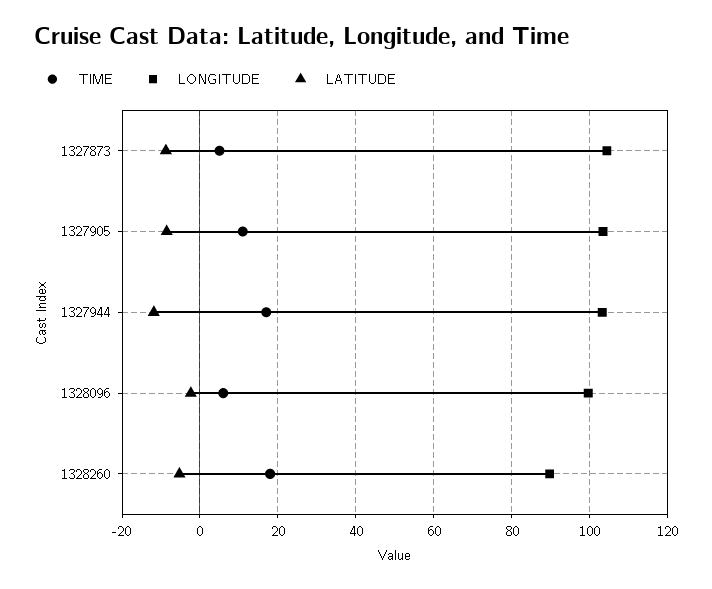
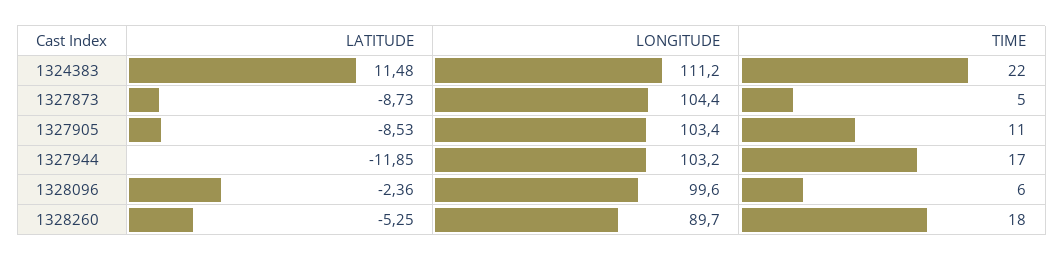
  {
    "TIME": {
      "1327873": 5,
      "1327905": 11,
      "1327944": 17,
      "1328096": 6,
-     "1328260": 18
+     "1328260": 18,
+     "1324383": 22
    },
    "LONGITUDE": {
      "1327873": 104.4,
      "1327905": 103.4,
      "1327944": 103.2,
      "1328096": 99.6,
-     "1328260": 89.7
+     "1328260": 89.7,
+     "1324383": 111.2
    },
    "LATITUDE": {
      "1327873": -8.73,
      "1327905": -8.53,
      "1327944": -11.85,
      "1328096": -2.36,
-     "1328260": -5.25
+     "1328260": -5.25,
+     "1324383": 11.48
    }
  }

